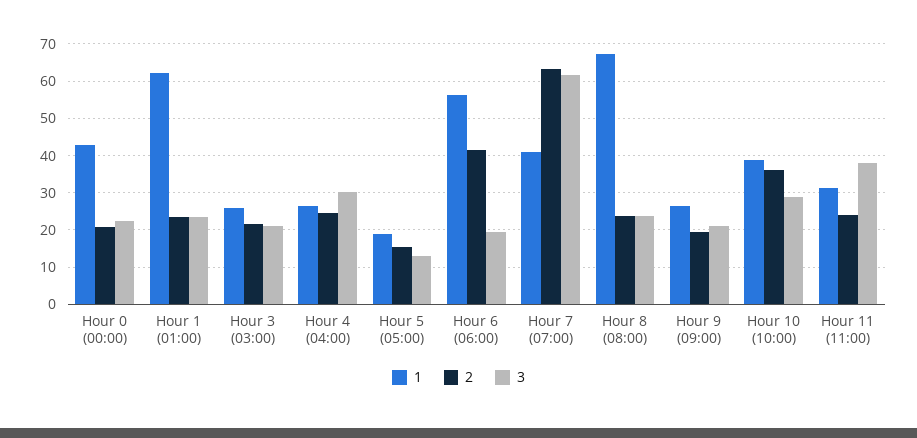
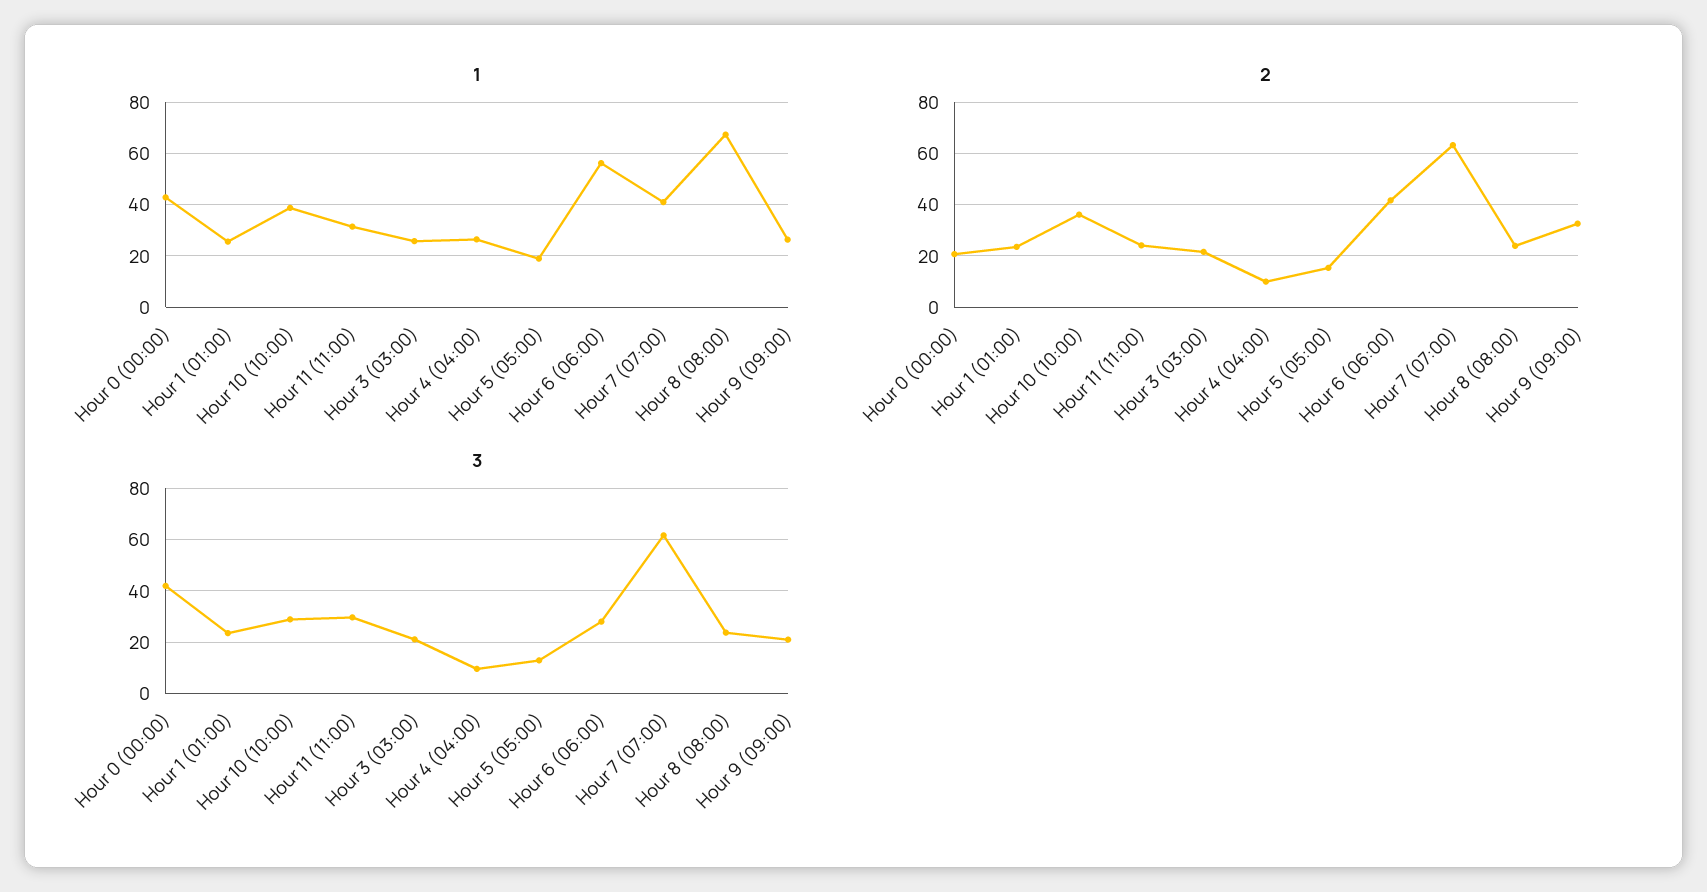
  {
    "1": {
      "Hour 0 (00:00)": 42,
-     "Hour 1 (01:00)": 62,
+     "Hour 1 (01:00)": 25,
      "Hour 3 (03:00)": 26,
      "Hour 4 (04:00)": 26,
      "Hour 5 (05:00)": 18,
      "Hour 6 (06:00)": 56,
      "Hour 7 (07:00)": 40,
      "Hour 8 (08:00)": 68,
      "Hour 9 (09:00)": 26,
      "Hour 10 (10:00)": 38,
      "Hour 11 (11:00)": 32
    },
    "2": {
      "Hour 0 (00:00)": 20,
      "Hour 1 (01:00)": 24,
      "Hour 3 (03:00)": 22,
-     "Hour 4 (04:00)": 24,
+     "Hour 4 (04:00)": 10,
      "Hour 5 (05:00)": 16,
      "Hour 6 (06:00)": 42,
      "Hour 7 (07:00)": 64,
      "Hour 8 (08:00)": 24,
-     "Hour 9 (09:00)": 20,
+     "Hour 9 (09:00)": 32.5,
      "Hour 10 (10:00)": 36,
      "Hour 11 (11:00)": 24
    },
    "3": {
-     "Hour 0 (00:00)": 22,
+     "Hour 0 (00:00)": 42.5,
      "Hour 1 (01:00)": 24,
      "Hour 3 (03:00)": 22,
-     "Hour 4 (04:00)": 30,
+     "Hour 4 (04:00)": 10,
      "Hour 5 (05:00)": 12,
-     "Hour 6 (06:00)": 20,
+     "Hour 6 (06:00)": 27.5,
      "Hour 7 (07:00)": 62,
      "Hour 8 (08:00)": 24,
      "Hour 9 (09:00)": 22,
      "Hour 10 (10:00)": 28,
-     "Hour 11 (11:00)": 38
+     "Hour 11 (11:00)": 30
    }
  }

